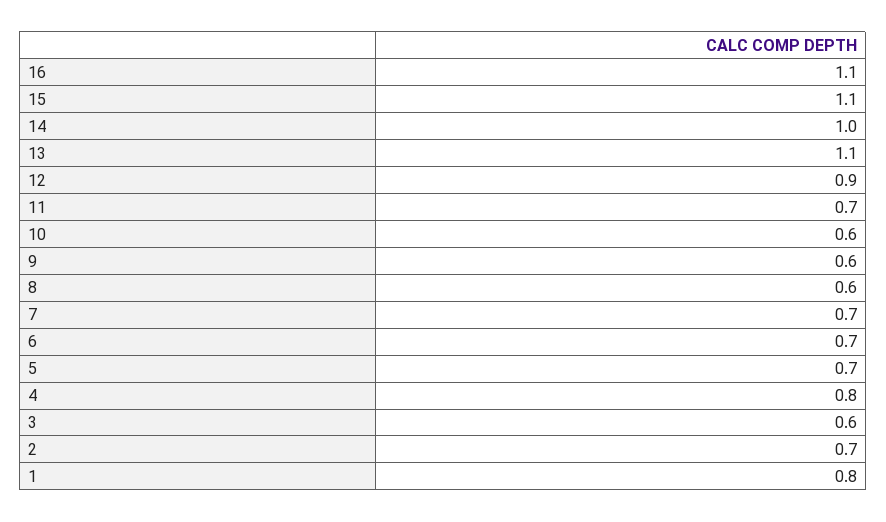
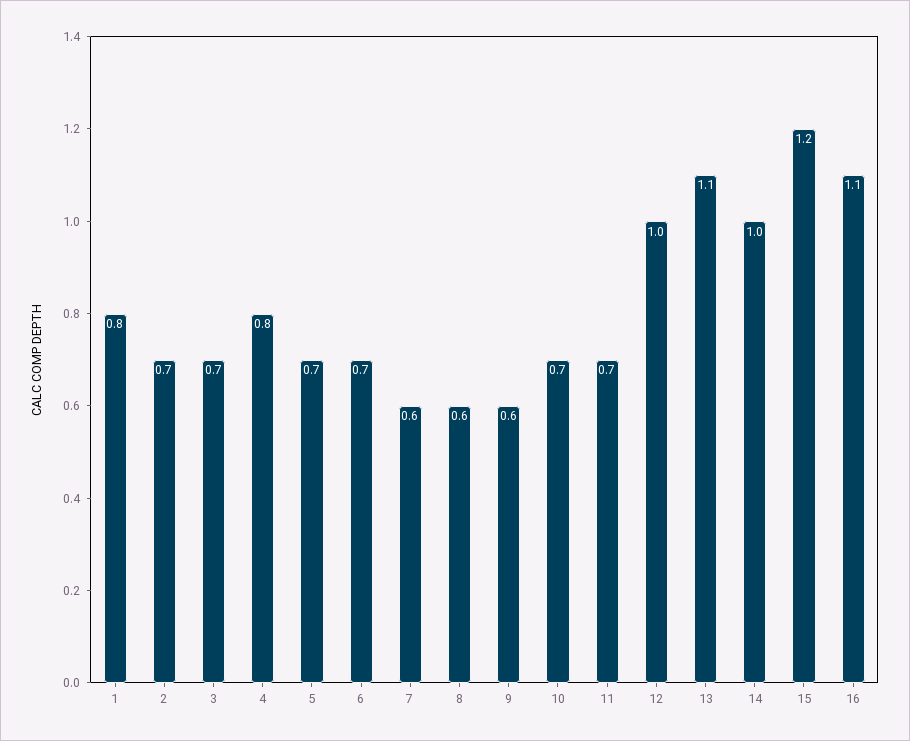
  {
    "16": 1.1,
-   "15": 1.1,
+   "15": 1.2,
    "14": 1,
    "13": 1.1,
-   "12": 0.9,
+   "12": 1,
    "11": 0.7,
-   "10": 0.6,
+   "10": 0.7,
    "9": 0.6,
    "8": 0.6,
-   "7": 0.7,
+   "7": 0.6,
    "6": 0.7,
    "5": 0.7,
    "4": 0.8,
-   "3": 0.6,
+   "3": 0.7,
    "2": 0.7,
    "1": 0.8
  }

